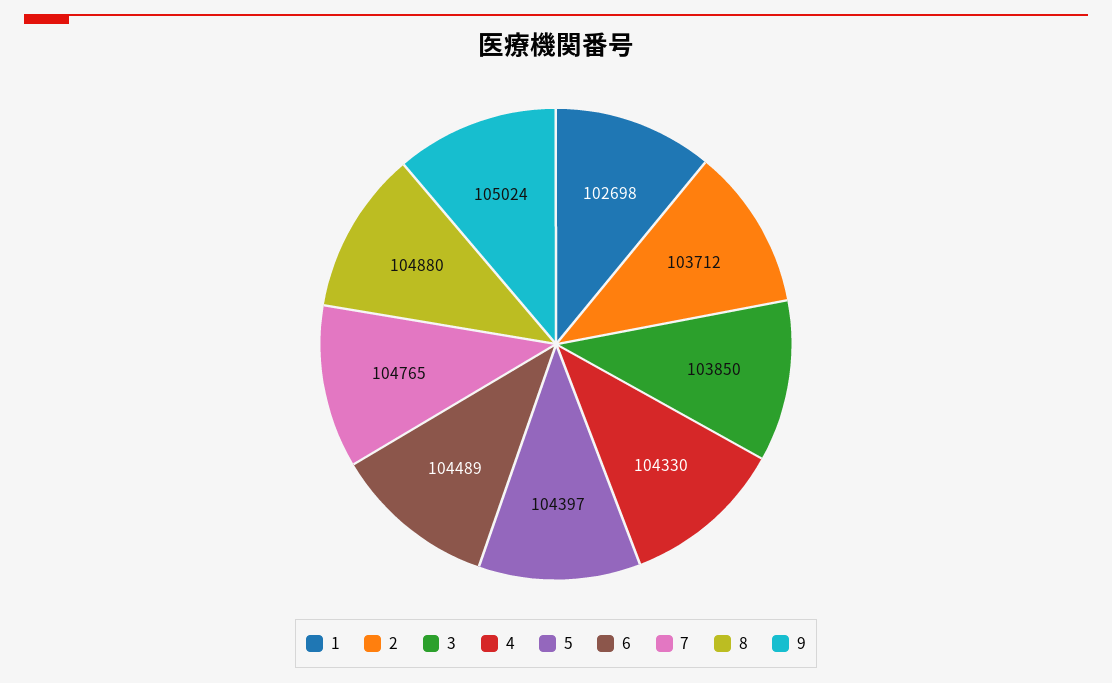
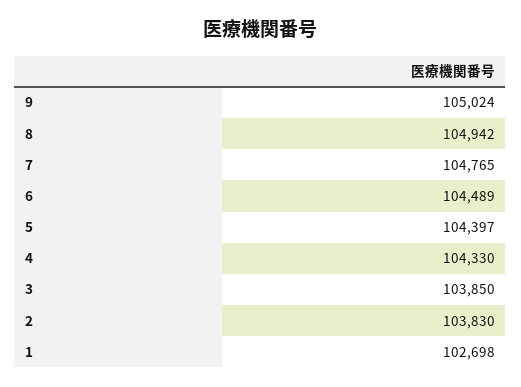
  {
    "1": 102698,
-   "2": 103712,
+   "2": 103830,
    "3": 103850,
    "4": 104330,
    "5": 104397,
    "6": 104489,
    "7": 104765,
-   "8": 104880,
+   "8": 104942,
    "9": 105024
  }

